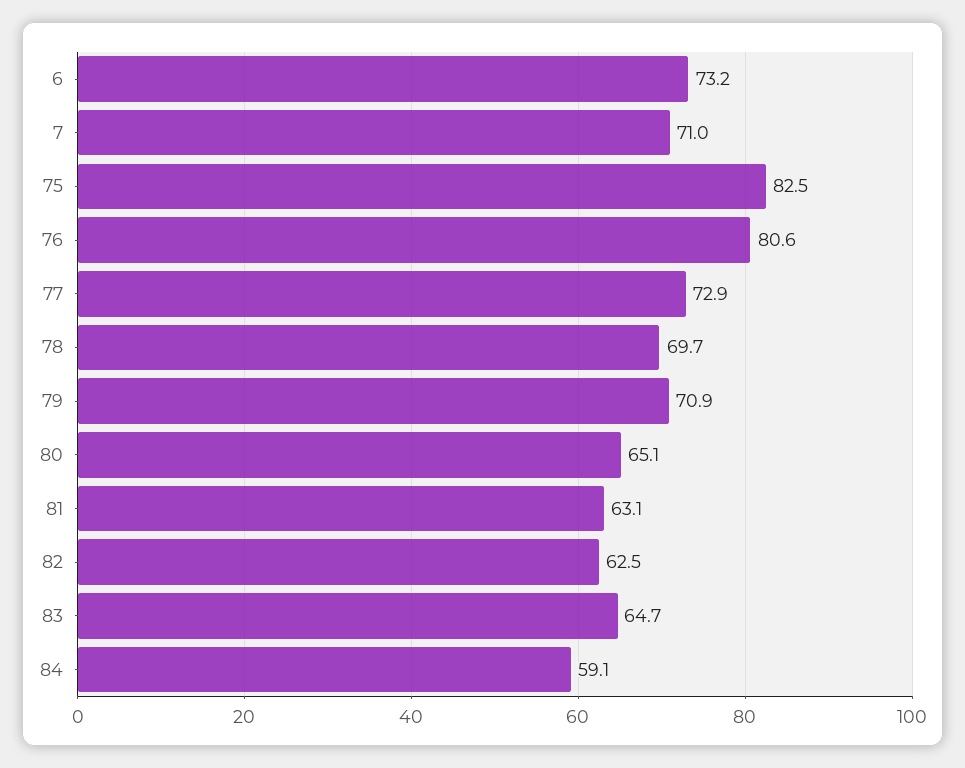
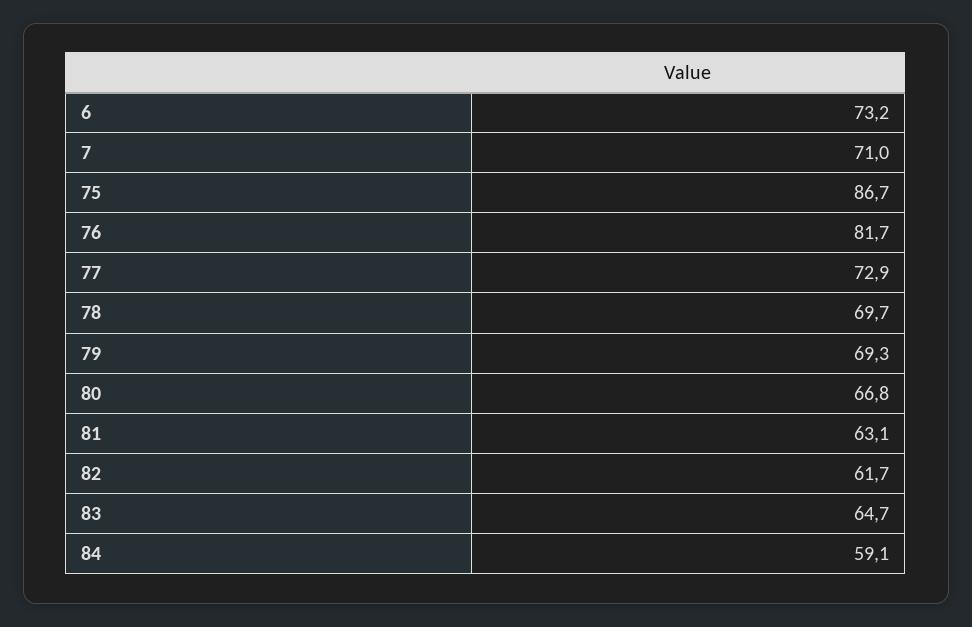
  {
    "6": 73.2,
    "7": 71,
-   "75": 82.5,
+   "75": 86.7,
-   "76": 80.6,
+   "76": 81.7,
    "77": 72.9,
    "78": 69.7,
-   "79": 70.9,
+   "79": 69.3,
-   "80": 65.1,
+   "80": 66.8,
    "81": 63.1,
-   "82": 62.5,
+   "82": 61.7,
    "83": 64.7,
    "84": 59.1
  }

